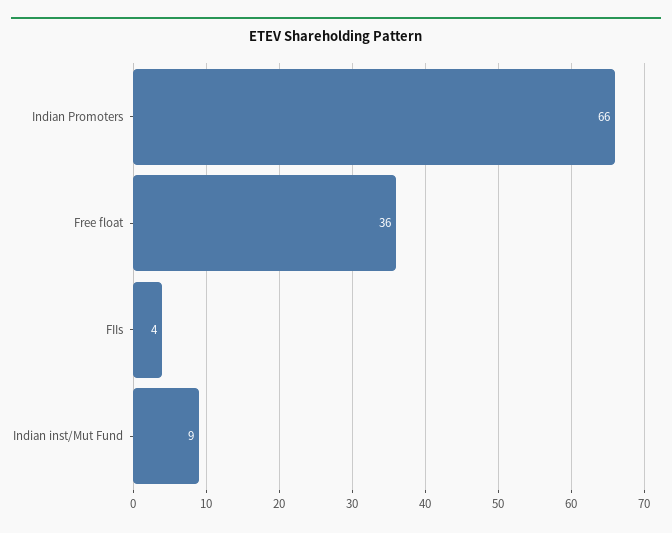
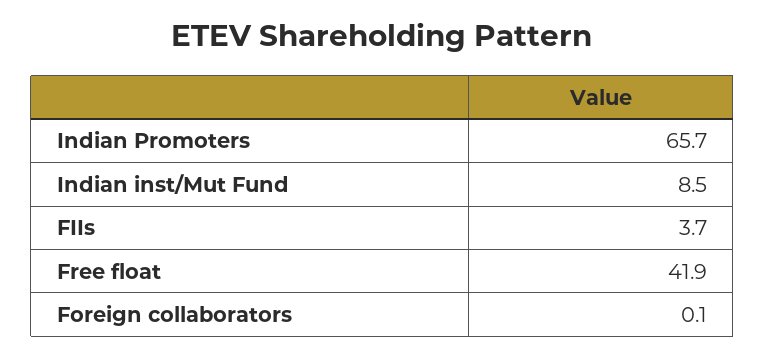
  {
    "Indian Promoters": 65.7,
-   "Free float": 36,
+   "Free float": 41.9,
    "FIIs": 3.7,
-   "Indian inst/Mut Fund": 8.5
+   "Indian inst/Mut Fund": 8.5,
+   "Foreign collaborators": 0.1
  }

